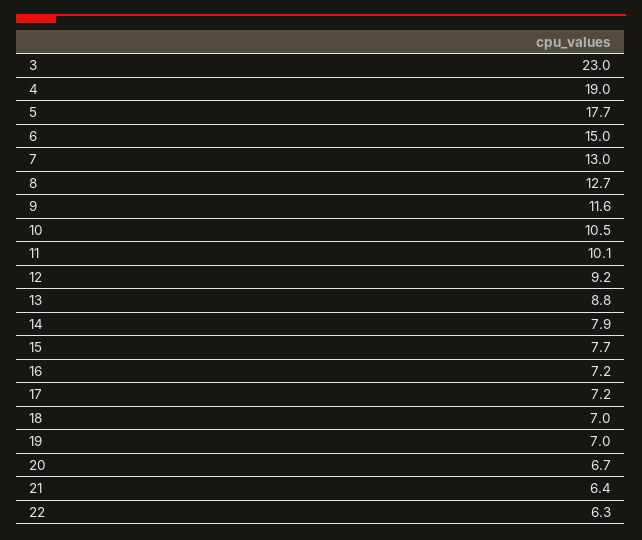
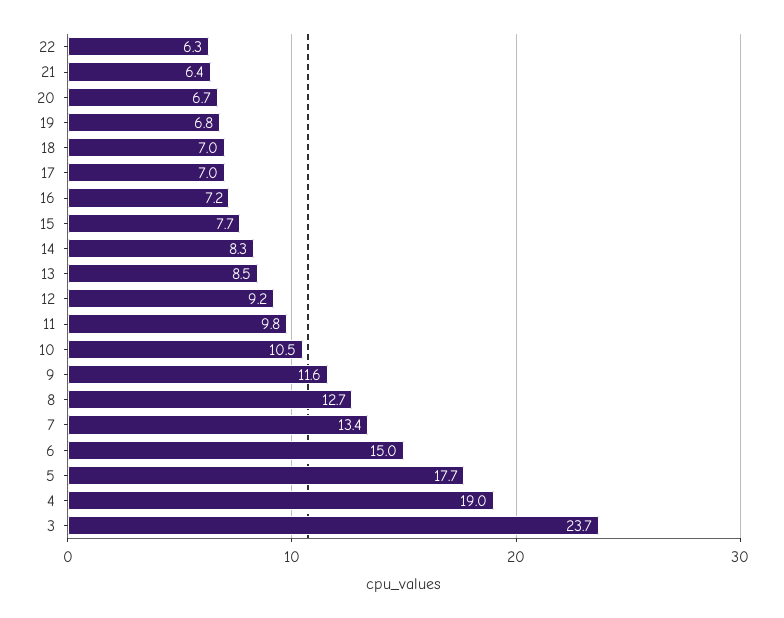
  {
-   "3": 23,
+   "3": 23.7,
    "4": 19,
    "5": 17.7,
    "6": 15,
-   "7": 13,
+   "7": 13.4,
    "8": 12.7,
    "9": 11.6,
    "10": 10.5,
-   "11": 10.1,
+   "11": 9.8,
    "12": 9.2,
-   "13": 8.8,
+   "13": 8.5,
-   "14": 7.9,
+   "14": 8.3,
    "15": 7.7,
    "16": 7.2,
-   "17": 7.2,
+   "17": 7,
    "18": 7,
-   "19": 7,
+   "19": 6.8,
    "20": 6.7,
    "21": 6.4,
    "22": 6.3
  }

